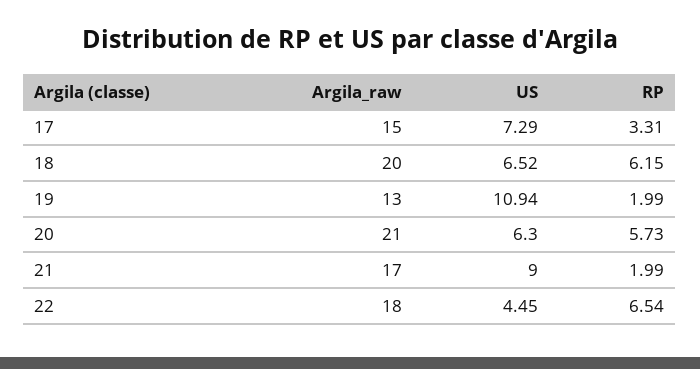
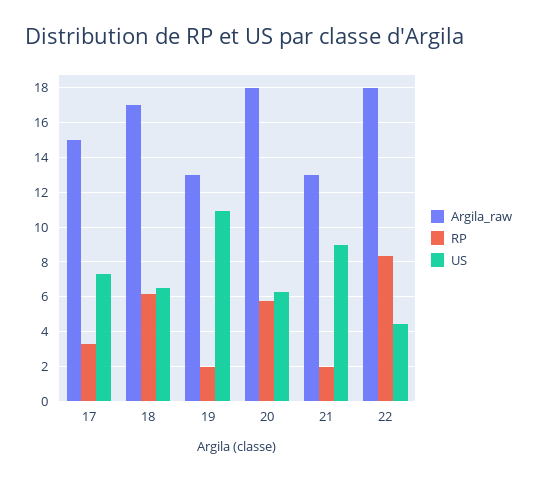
  {
    "Argila_raw": {
      "17": 15,
-     "18": 20,
+     "18": 17,
      "19": 13,
-     "20": 21,
+     "20": 18,
-     "21": 17,
+     "21": 13,
      "22": 18
    },
    "US": {
      "17": 7.29,
      "18": 6.52,
      "19": 10.94,
      "20": 6.3,
      "21": 9,
      "22": 4.45
    },
    "RP": {
      "17": 3.31,
      "18": 6.15,
      "19": 1.99,
      "20": 5.73,
      "21": 1.99,
-     "22": 6.54
+     "22": 8.5
    }
  }

